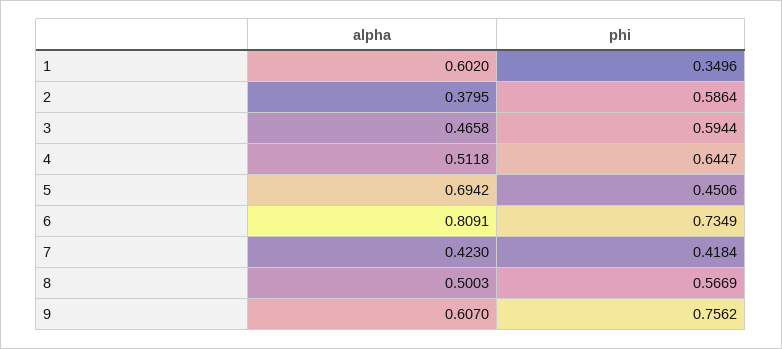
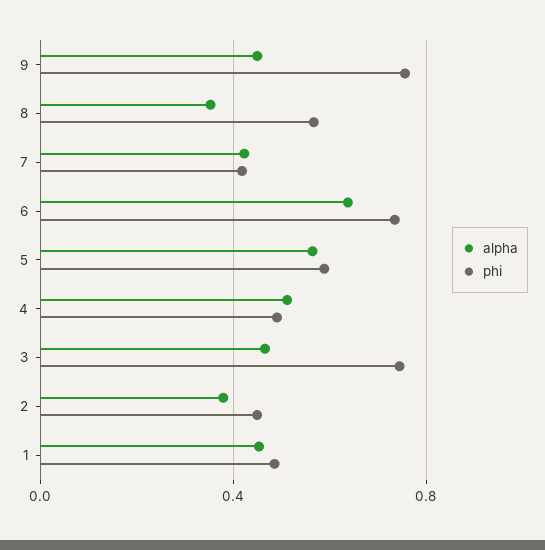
  {
    "alpha": {
-     "1": 0.602,
+     "1": 0.45,
      "2": 0.3795,
      "3": 0.4658,
      "4": 0.5118,
-     "5": 0.6942,
+     "5": 0.55,
-     "6": 0.8091,
+     "6": 0.65,
      "7": 0.423,
-     "8": 0.5003,
+     "8": 0.35,
-     "9": 0.607
+     "9": 0.45
    },
    "phi": {
-     "1": 0.3496,
+     "1": 0.5,
-     "2": 0.5864,
+     "2": 0.45,
-     "3": 0.5944,
+     "3": 0.75,
-     "4": 0.6447,
+     "4": 0.5,
-     "5": 0.4506,
+     "5": 0.6,
      "6": 0.7349,
      "7": 0.4184,
      "8": 0.5669,
      "9": 0.7562
    }
  }

